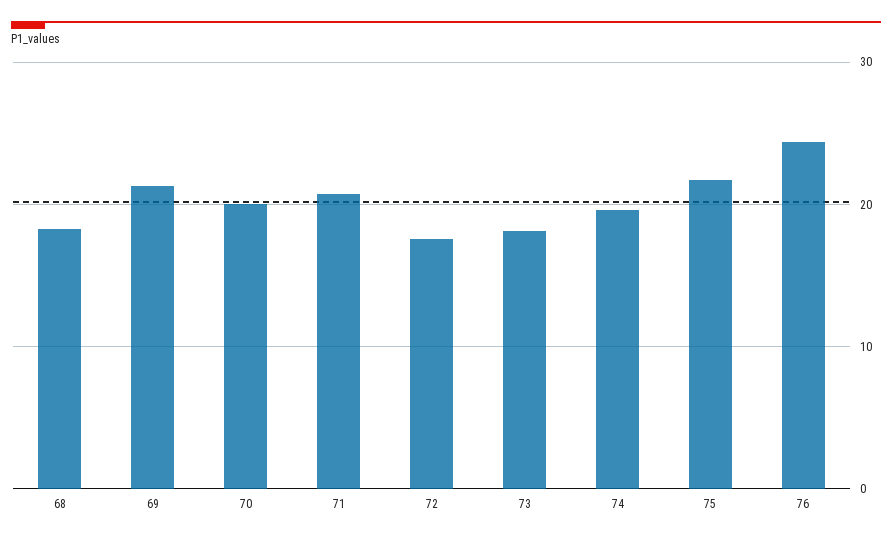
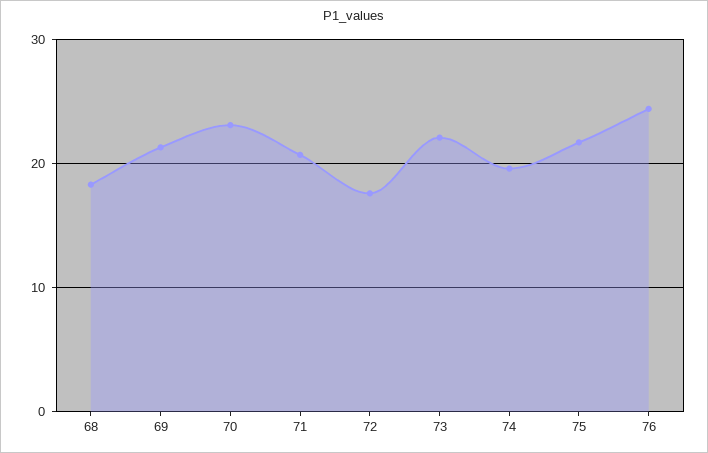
  {
    "68": 18,
    "69": 21,
-   "70": 20,
+   "70": 23,
    "71": 21,
    "72": 18,
-   "73": 18,
+   "73": 22,
    "74": 20,
    "75": 22,
    "76": 24
  }

